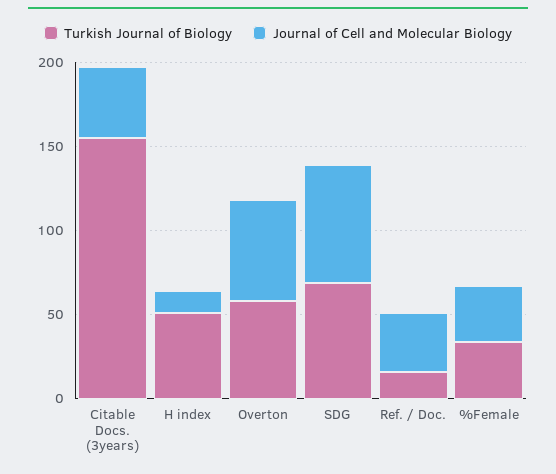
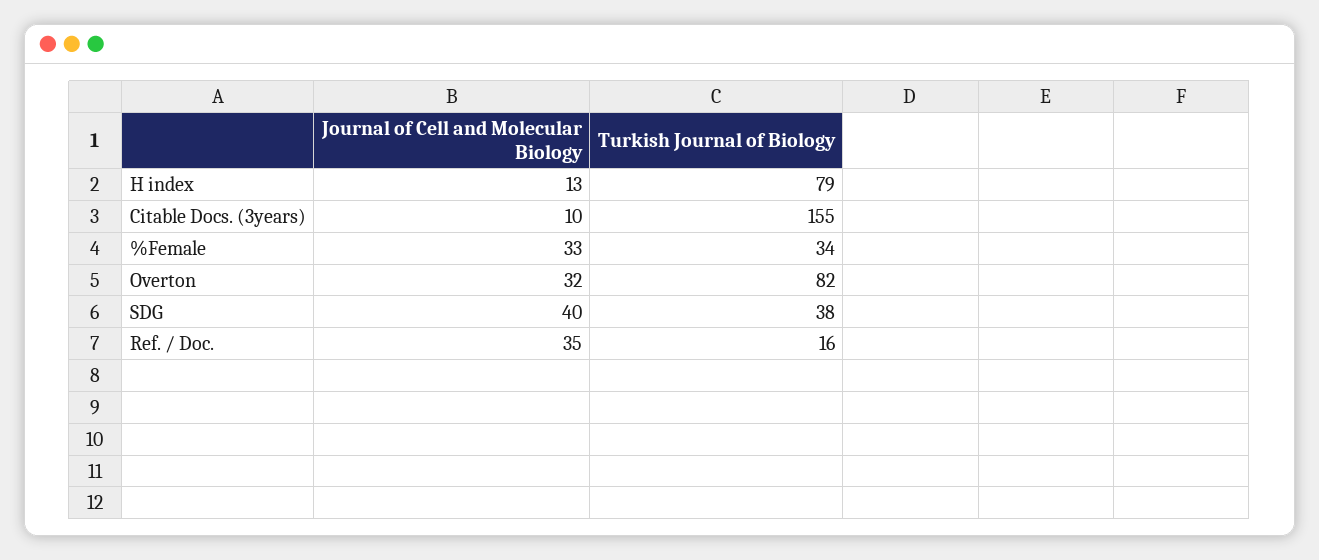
  {
    "Turkish Journal of Biology": {
      "Citable Docs. (3years)": 155,
-     "H index": 50,
+     "H index": 79,
-     "Overton": 60,
+     "Overton": 82,
-     "SDG": 70,
+     "SDG": 38,
      "Ref. / Doc.": 16,
      "%Female": 34
    },
    "Journal of Cell and Molecular Biology": {
-     "Citable Docs. (3years)": 40,
+     "Citable Docs. (3years)": 10,
      "H index": 13,
-     "Overton": 60,
+     "Overton": 32,
-     "SDG": 70,
+     "SDG": 40,
      "Ref. / Doc.": 35,
      "%Female": 33
    }
  }

